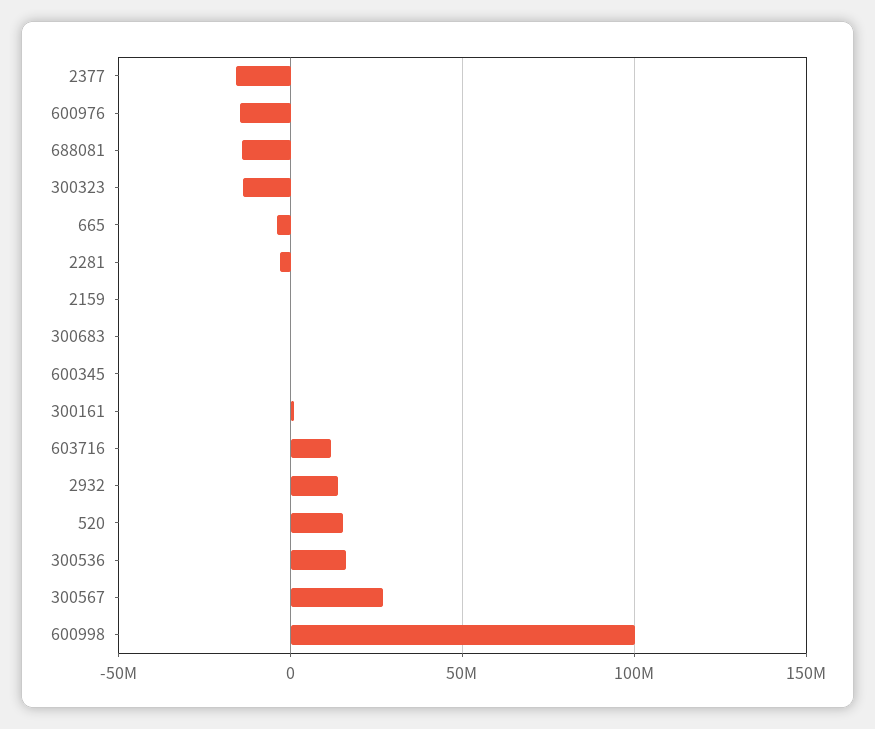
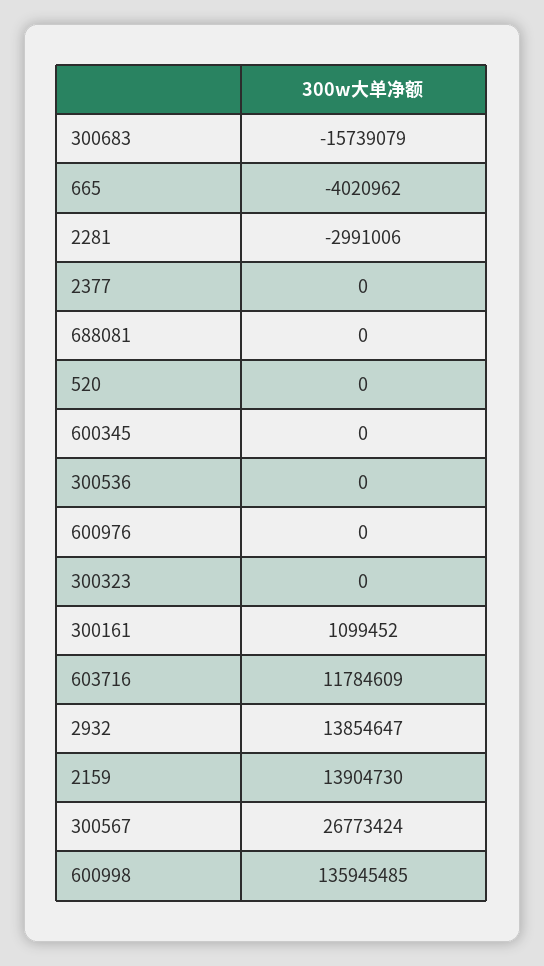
  {
-   "2377": -15000000,
+   "2377": 0,
-   "600976": -15000000,
+   "600976": 0,
-   "688081": -15000000,
+   "688081": 0,
-   "300323": -15000000,
+   "300323": 0,
    "665": -4020962,
    "2281": -2991006,
-   "2159": 0,
+   "2159": 13904730,
-   "300683": 0,
+   "300683": -15739079,
    "600345": 0,
    "300161": 1099452,
    "603716": 11784609,
    "2932": 13854647,
-   "520": 15000000,
+   "520": 0,
-   "300536": 15000000,
+   "300536": 0,
    "300567": 26773424,
-   "600998": 100000000
+   "600998": 135945485
  }

